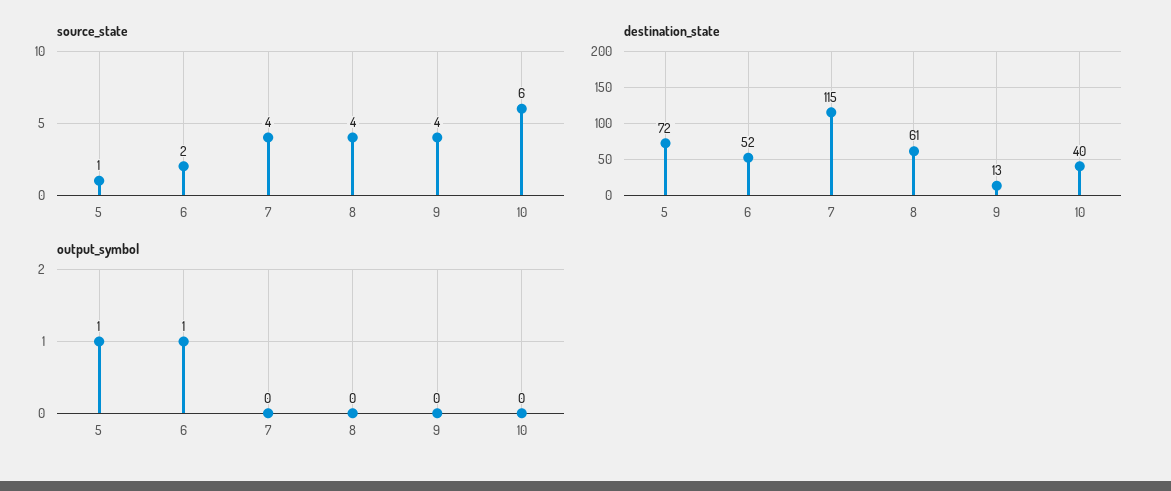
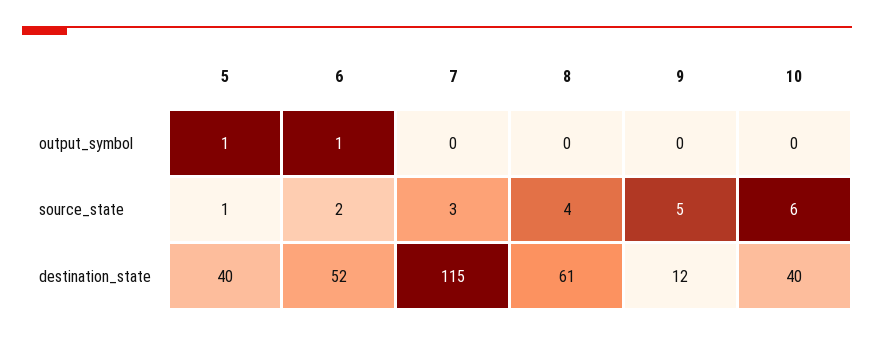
  {
    "source_state": {
      "5": 1,
      "6": 2,
-     "7": 4,
+     "7": 3,
      "8": 4,
-     "9": 4,
+     "9": 5,
      "10": 6
    },
    "destination_state": {
-     "5": 72,
+     "5": 40,
      "6": 52,
      "7": 115,
      "8": 61,
-     "9": 13,
+     "9": 12,
      "10": 40
    },
    "output_symbol": {
      "5": 1,
      "6": 1,
      "7": 0,
      "8": 0,
      "9": 0,
      "10": 0
    }
  }

